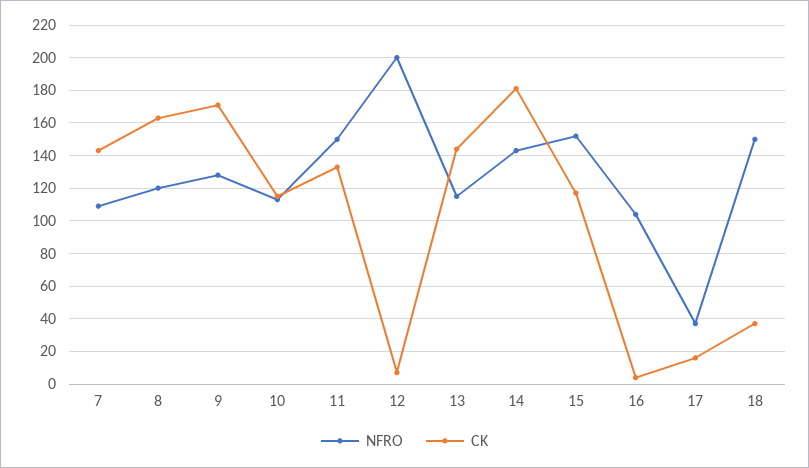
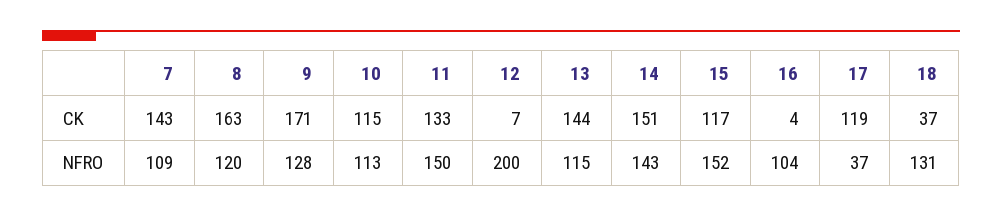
  {
    "NFRO": {
      "7": 109,
      "8": 120,
      "9": 128,
      "10": 113,
      "11": 150,
      "12": 200,
      "13": 115,
      "14": 143,
      "15": 152,
      "16": 104,
      "17": 37,
-     "18": 150
+     "18": 131
    },
    "CK": {
      "7": 143,
      "8": 163,
      "9": 171,
      "10": 115,
      "11": 133,
      "12": 7,
      "13": 144,
-     "14": 180,
+     "14": 151,
      "15": 117,
      "16": 4,
-     "17": 15,
+     "17": 119,
      "18": 37
    }
  }

